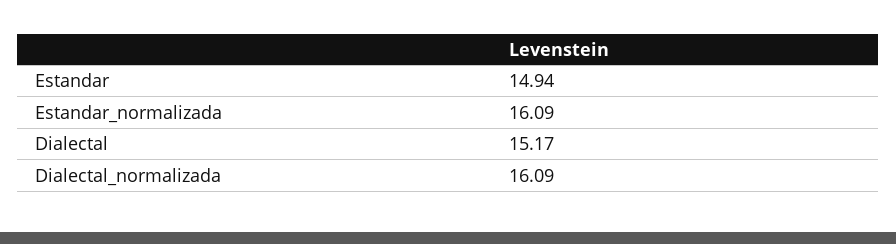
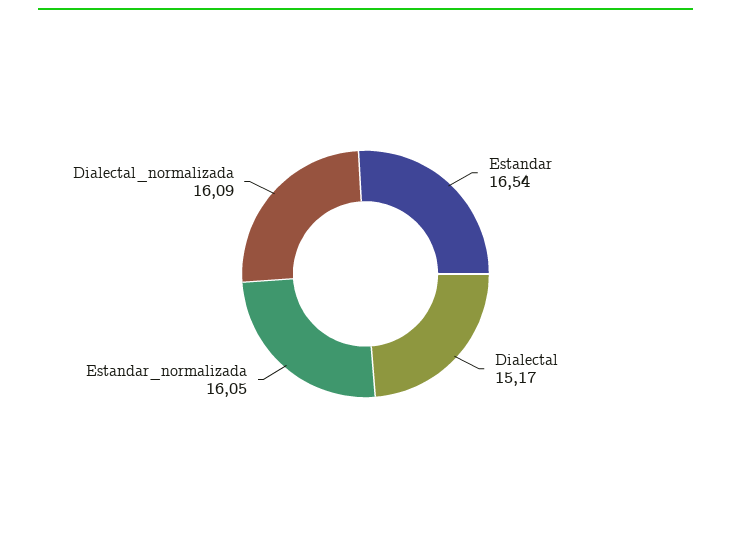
  {
-   "Estandar": 14.94,
+   "Estandar": 16.54,
-   "Estandar_normalizada": 16.09,
+   "Estandar_normalizada": 16.05,
    "Dialectal": 15.17,
    "Dialectal_normalizada": 16.09
  }

